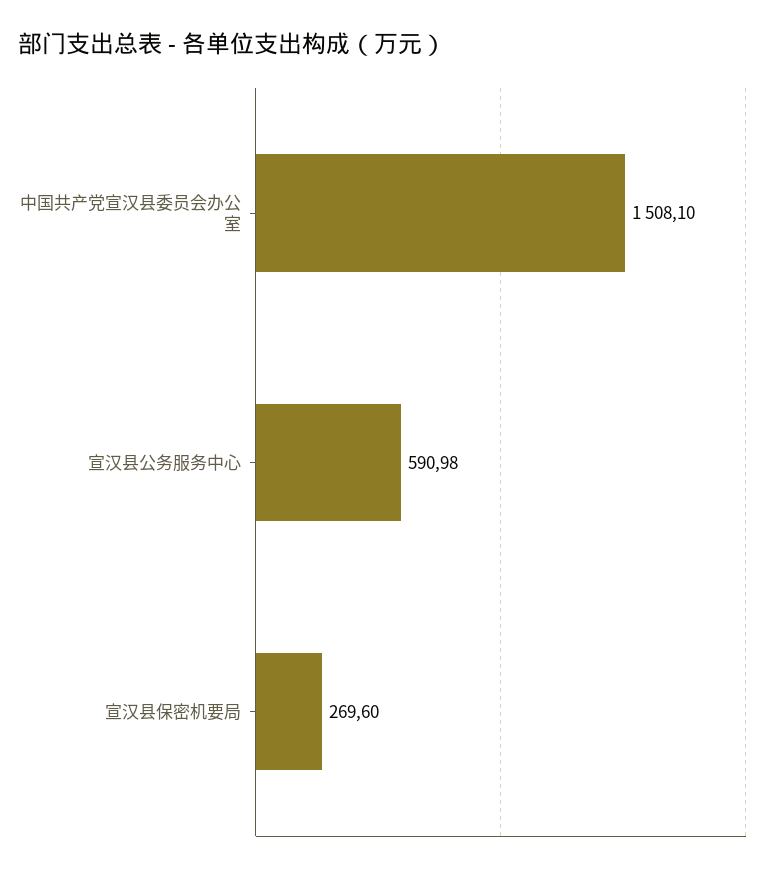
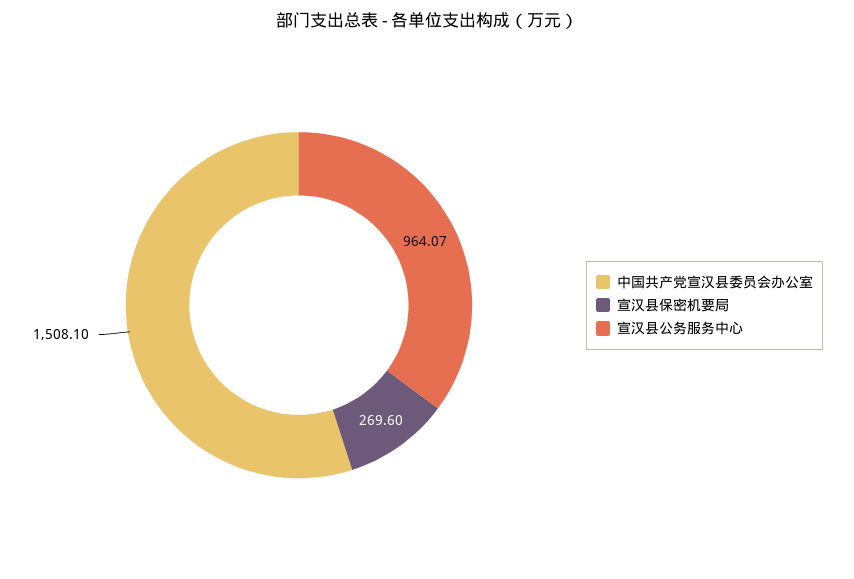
  {
    "中国共产党宣汉县委员会办公室": 1508.1,
-   "宣汉县公务服务中心": 590.98,
+   "宣汉县公务服务中心": 964.07,
    "宣汉县保密机要局": 269.6
  }

